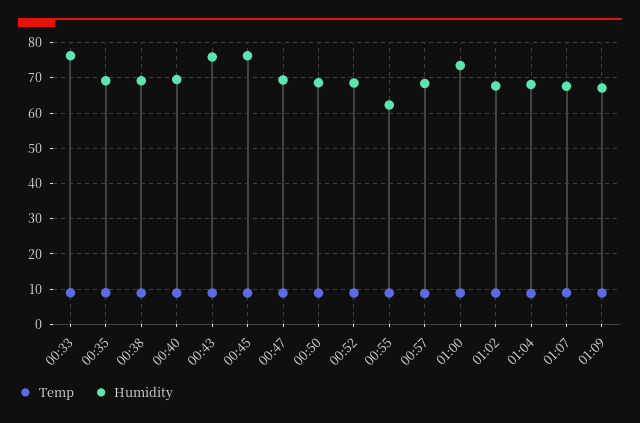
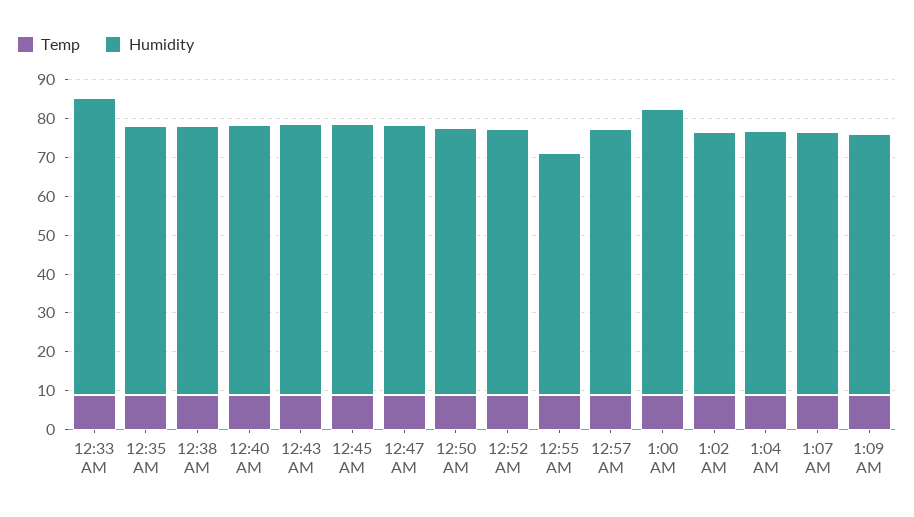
  {
    "Temp": {
      "00:33": 10,
      "00:35": 10,
      "00:38": 8,
      "00:40": 8,
      "00:43": 8,
      "00:45": 8,
      "00:47": 8,
      "00:50": 8,
      "00:52": 8,
      "00:55": 8,
      "00:57": 8,
      "01:00": 8,
      "01:02": 8,
      "01:04": 8,
      "01:07": 10,
      "01:09": 8
    },
    "Humidity": {
      "00:33": 76,
      "00:35": 70,
      "00:38": 70,
      "00:40": 70,
-     "00:43": 76,
+     "00:43": 70,
-     "00:45": 76,
+     "00:45": 70,
      "00:47": 70,
      "00:50": 68,
      "00:52": 68,
      "00:55": 62,
      "00:57": 68,
      "01:00": 74,
      "01:02": 68,
      "01:04": 68,
      "01:07": 68,
      "01:09": 68
    }
  }

